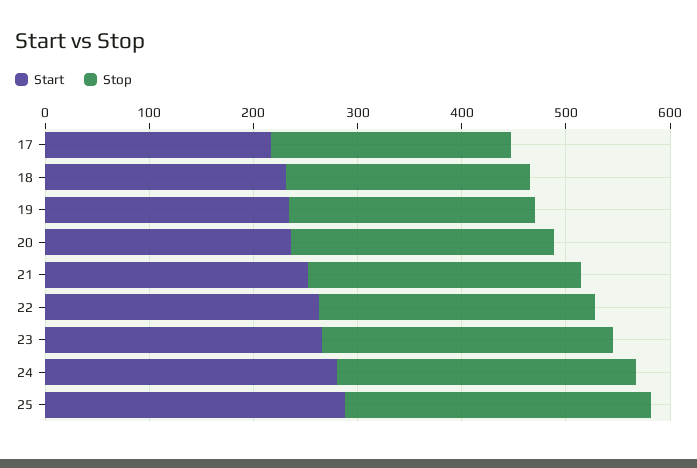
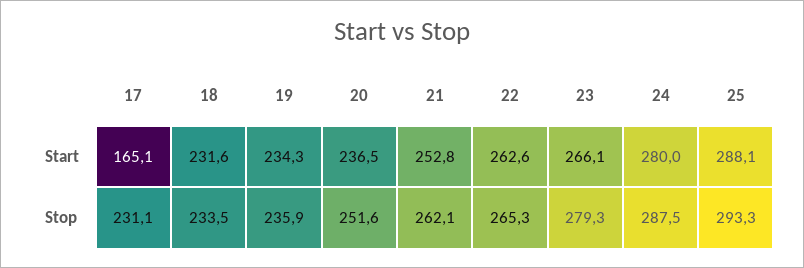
  {
    "Start": {
-     "17": 220,
+     "17": 165.1,
      "18": 231.6,
      "19": 234.3,
      "20": 236.5,
      "21": 252.8,
      "22": 262.6,
      "23": 266.1,
      "24": 280,
      "25": 288.1
    },
    "Stop": {
      "17": 231.1,
      "18": 233.5,
      "19": 235.9,
      "20": 251.6,
      "21": 262.1,
      "22": 265.3,
      "23": 279.3,
      "24": 287.5,
      "25": 293.3
    }
  }

